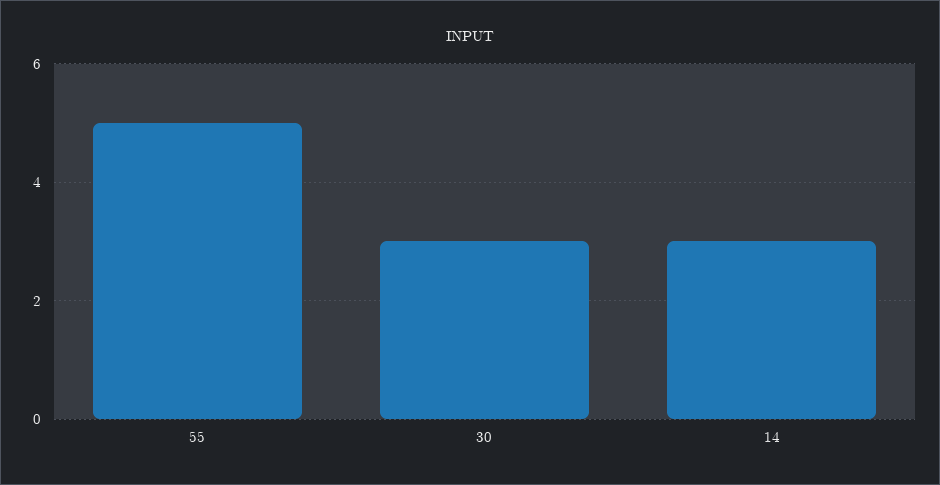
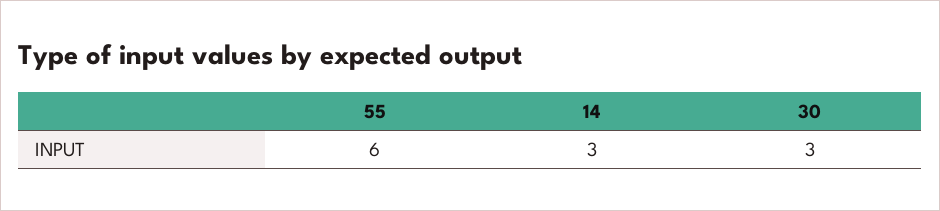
  {
-   "55": 5,
+   "55": 6,
    "30": 3,
    "14": 3
  }

